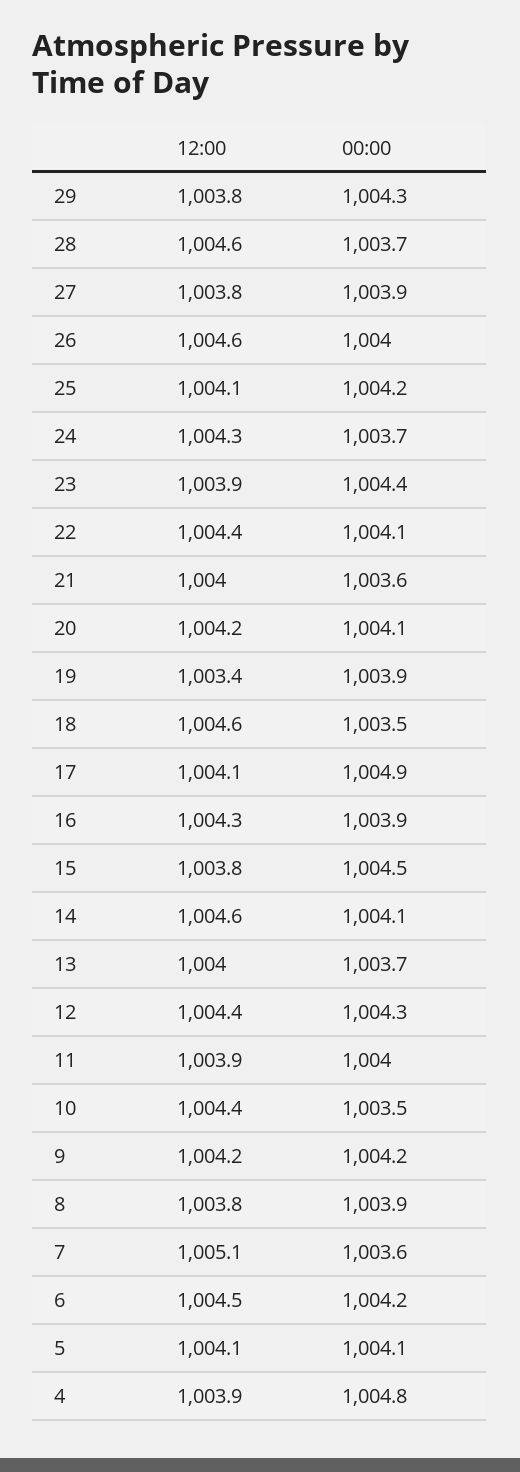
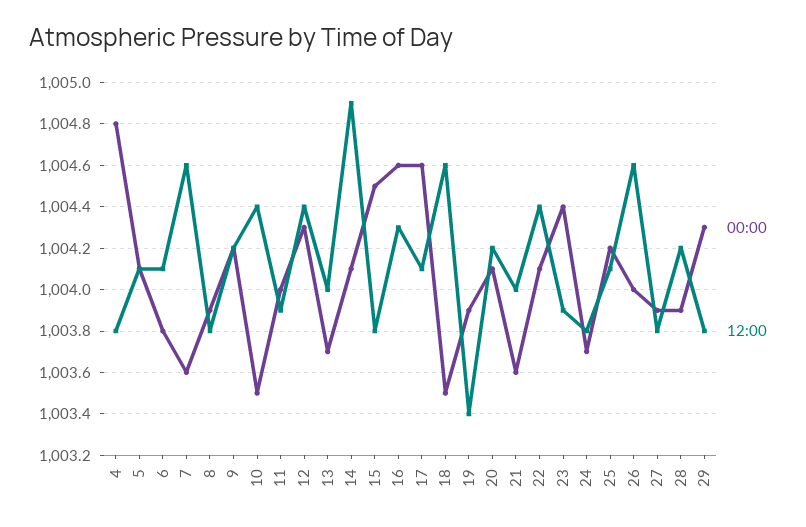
  {
    "12:00": {
      "29": 1003.8,
-     "28": 1004.6,
+     "28": 1004.2,
      "27": 1003.8,
      "26": 1004.6,
      "25": 1004.1,
-     "24": 1004.3,
+     "24": 1003.8,
      "23": 1003.9,
      "22": 1004.4,
      "21": 1004,
      "20": 1004.2,
      "19": 1003.4,
      "18": 1004.6,
      "17": 1004.1,
      "16": 1004.3,
      "15": 1003.8,
-     "14": 1004.6,
+     "14": 1004.9,
      "13": 1004,
      "12": 1004.4,
      "11": 1003.9,
      "10": 1004.4,
      "9": 1004.2,
      "8": 1003.8,
-     "7": 1005.1,
+     "7": 1004.6,
-     "6": 1004.5,
+     "6": 1004.1,
      "5": 1004.1,
-     "4": 1003.9
+     "4": 1003.8
    },
    "00:00": {
      "29": 1004.3,
-     "28": 1003.7,
+     "28": 1003.9,
      "27": 1003.9,
      "26": 1004,
      "25": 1004.2,
      "24": 1003.7,
      "23": 1004.4,
      "22": 1004.1,
      "21": 1003.6,
      "20": 1004.1,
      "19": 1003.9,
      "18": 1003.5,
-     "17": 1004.9,
+     "17": 1004.6,
-     "16": 1003.9,
+     "16": 1004.6,
      "15": 1004.5,
      "14": 1004.1,
      "13": 1003.7,
      "12": 1004.3,
      "11": 1004,
      "10": 1003.5,
      "9": 1004.2,
      "8": 1003.9,
      "7": 1003.6,
-     "6": 1004.2,
+     "6": 1003.8,
      "5": 1004.1,
      "4": 1004.8
    }
  }

